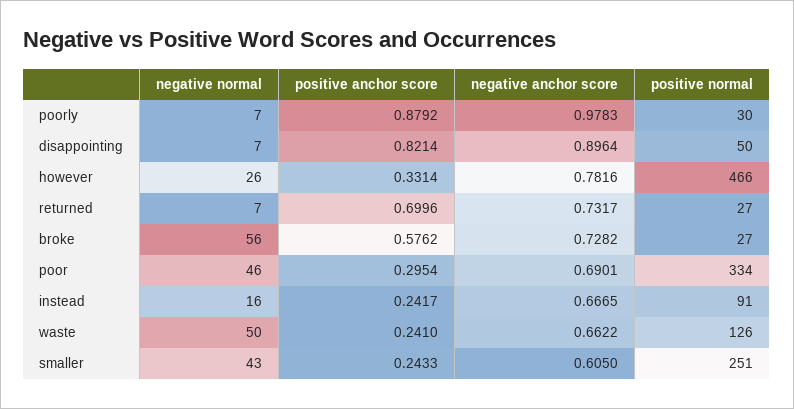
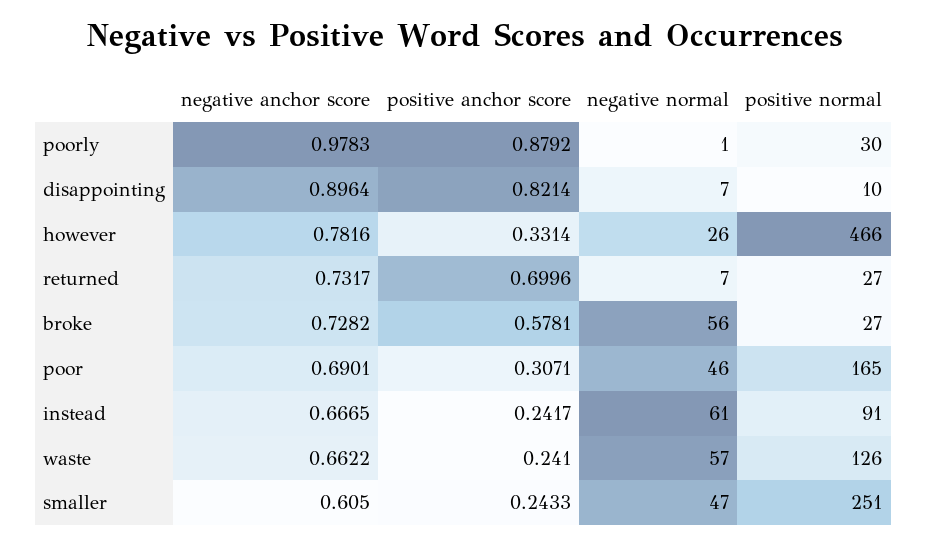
  {
    "negative normal": {
-     "poorly": 7,
+     "poorly": 1,
      "disappointing": 7,
      "however": 26,
      "returned": 7,
      "broke": 56,
      "poor": 46,
-     "instead": 16,
+     "instead": 61,
-     "waste": 50,
+     "waste": 57,
-     "smaller": 43
+     "smaller": 47
    },
    "positive anchor score": {
      "poorly": 0.8792,
      "disappointing": 0.8214,
      "however": 0.3314,
      "returned": 0.6996,
-     "broke": 0.5762,
+     "broke": 0.5781,
-     "poor": 0.2954,
+     "poor": 0.3071,
      "instead": 0.2417,
      "waste": 0.241,
      "smaller": 0.2433
    },
    "negative anchor score": {
      "poorly": 0.9783,
      "disappointing": 0.8964,
      "however": 0.7816,
      "returned": 0.7317,
      "broke": 0.7282,
      "poor": 0.6901,
      "instead": 0.6665,
      "waste": 0.6622,
      "smaller": 0.605
    },
    "positive normal": {
      "poorly": 30,
-     "disappointing": 50,
+     "disappointing": 10,
      "however": 466,
      "returned": 27,
      "broke": 27,
-     "poor": 334,
+     "poor": 165,
      "instead": 91,
      "waste": 126,
      "smaller": 251
    }
  }

